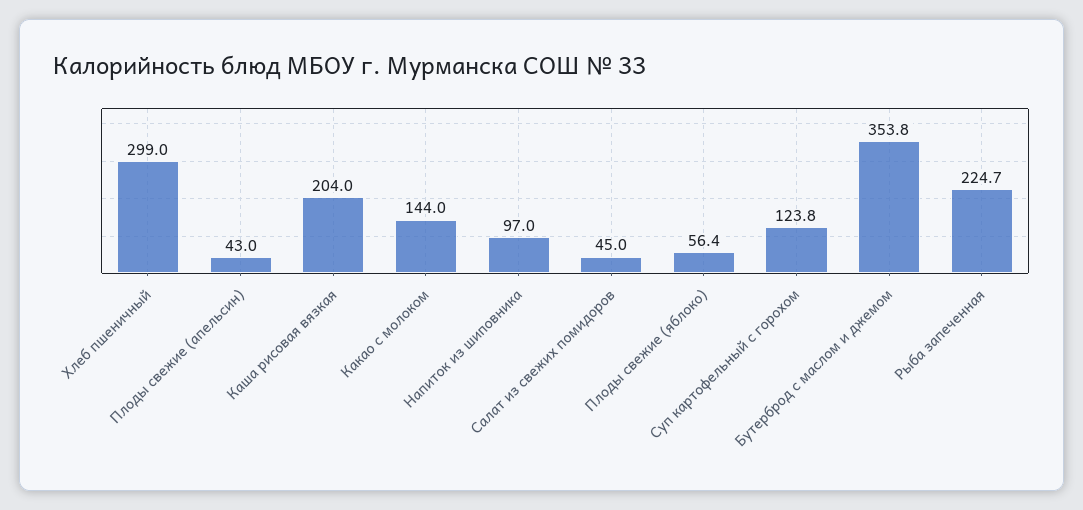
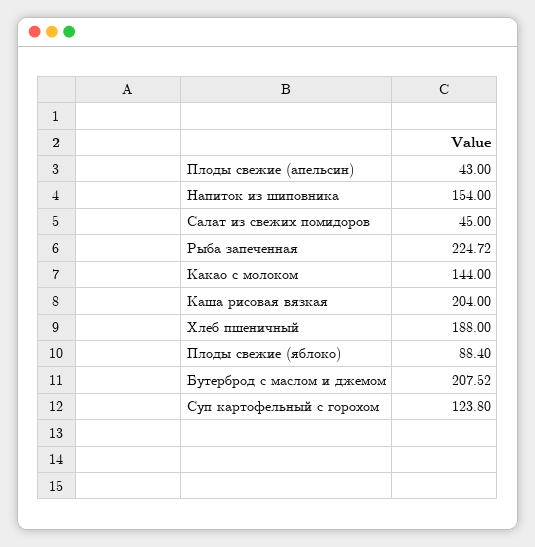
  {
-   "Хлеб пшеничный": 299,
+   "Хлеб пшеничный": 188,
    "Плоды свежие (апельсин)": 43,
    "Каша рисовая вязкая": 204,
    "Какао с молоком": 144,
-   "Напиток из шиповника": 97,
+   "Напиток из шиповника": 154,
    "Салат из свежих помидоров": 45,
-   "Плоды свежие (яблоко)": 56.4,
+   "Плоды свежие (яблоко)": 88.4,
    "Суп картофельный с горохом": 123.8,
-   "Бутерброд с маслом и джемом": 353.8,
+   "Бутерброд с маслом и джемом": 207.52,
    "Рыба запеченная": 224.72
  }

